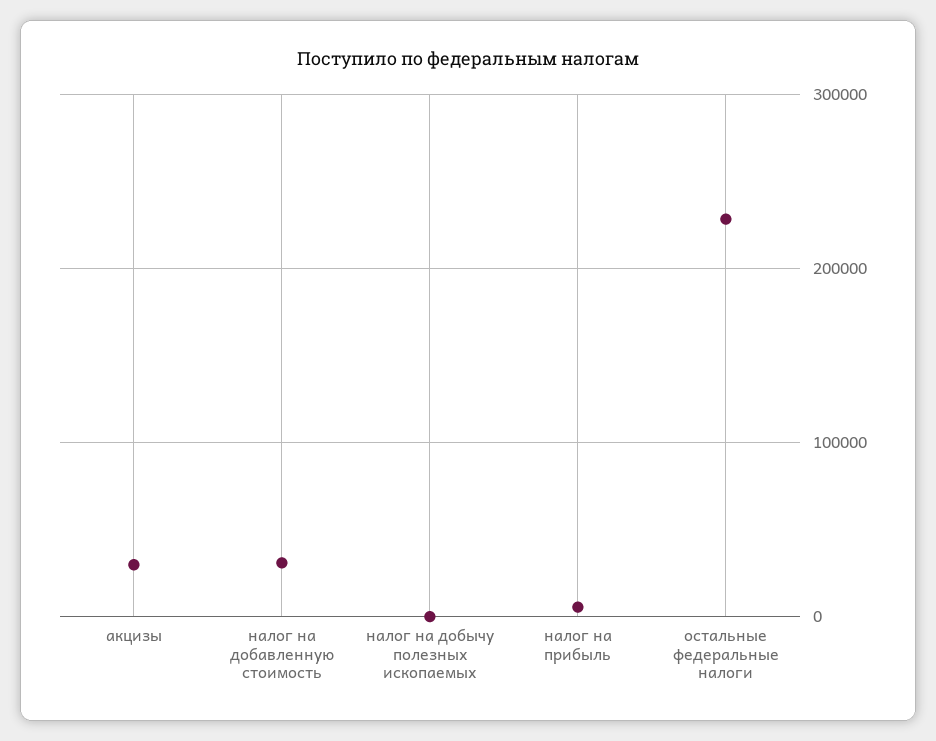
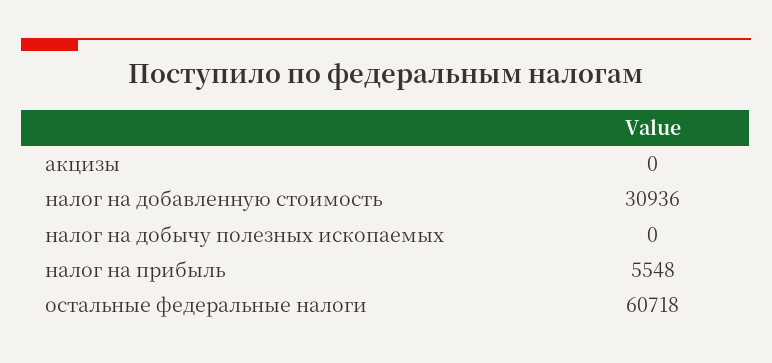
  {
-   "акцизы": 30000,
+   "акцизы": 0,
    "налог на добавленную стоимость": 30936,
    "налог на добычу полезных ископаемых": 0,
    "налог на прибыль": 5548,
-   "остальные федеральные налоги": 230000
+   "остальные федеральные налоги": 60718
  }

